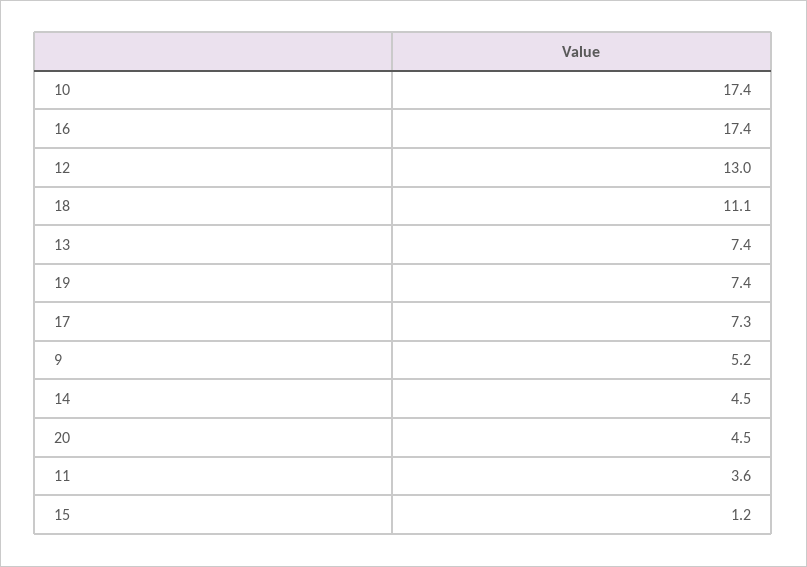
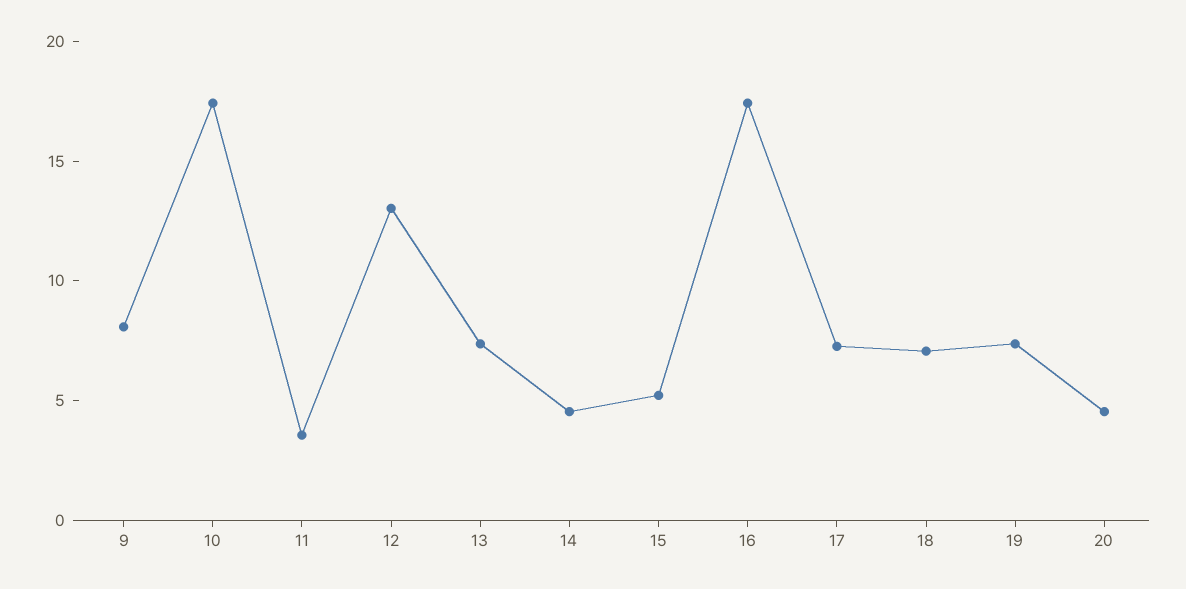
  {
    "10": 17.4,
    "16": 17.4,
    "12": 13,
-   "18": 11.1,
+   "18": 7,
    "13": 7.4,
    "19": 7.4,
    "17": 7.3,
-   "9": 5.2,
+   "9": 8,
    "14": 4.5,
    "20": 4.5,
    "11": 3.6,
-   "15": 1.2
+   "15": 5
  }

